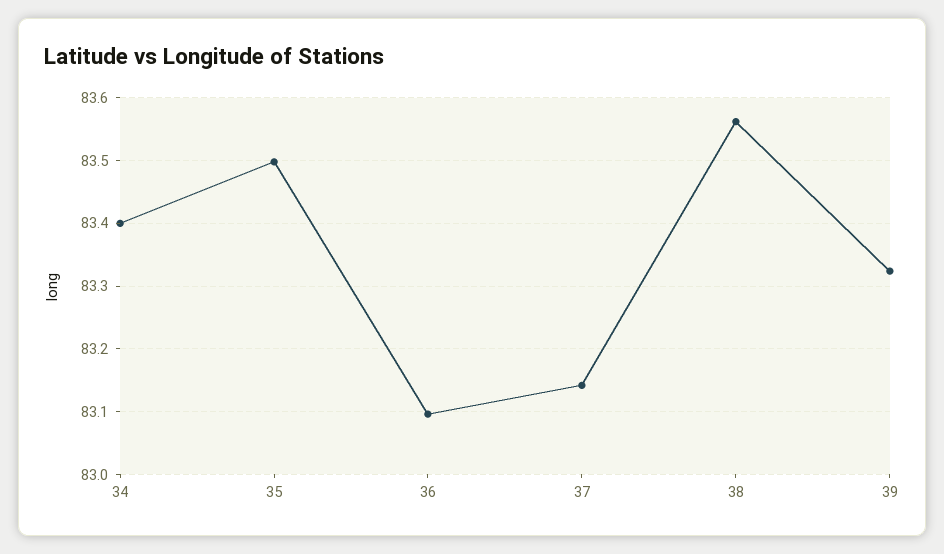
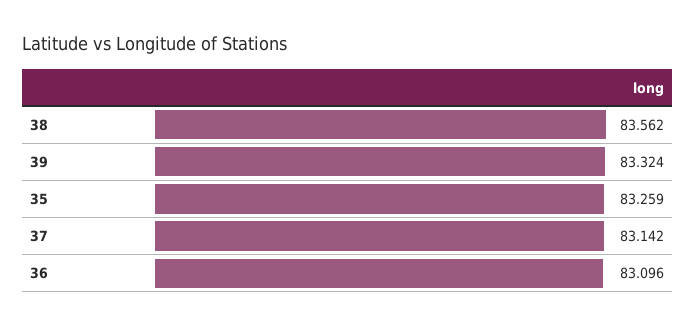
  {
-   "34": 83.4,
-   "35": 83.5,
+   "35": 83.259,
    "36": 83.096,
    "37": 83.142,
    "38": 83.562,
    "39": 83.324
  }

